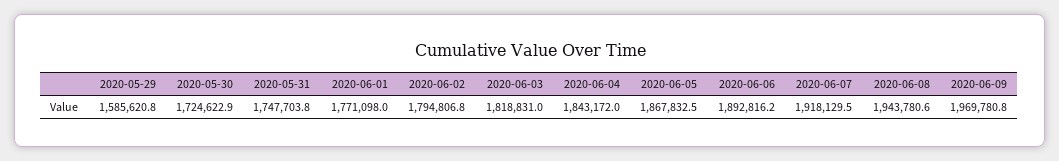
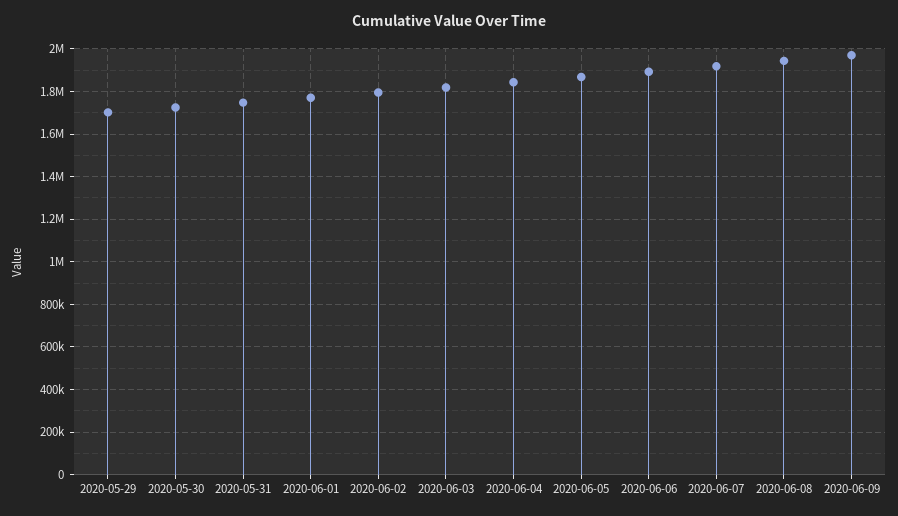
  {
-   "2020-05-29": 1585620.8,
+   "2020-05-29": 1700000,
    "2020-05-30": 1724622.9,
    "2020-05-31": 1747703.8,
    "2020-06-01": 1771098,
    "2020-06-02": 1794806.8,
    "2020-06-03": 1818831,
    "2020-06-04": 1843172,
    "2020-06-05": 1867832.5,
    "2020-06-06": 1892816.2,
    "2020-06-07": 1918129.5,
    "2020-06-08": 1943780.6,
    "2020-06-09": 1969780.8
  }

